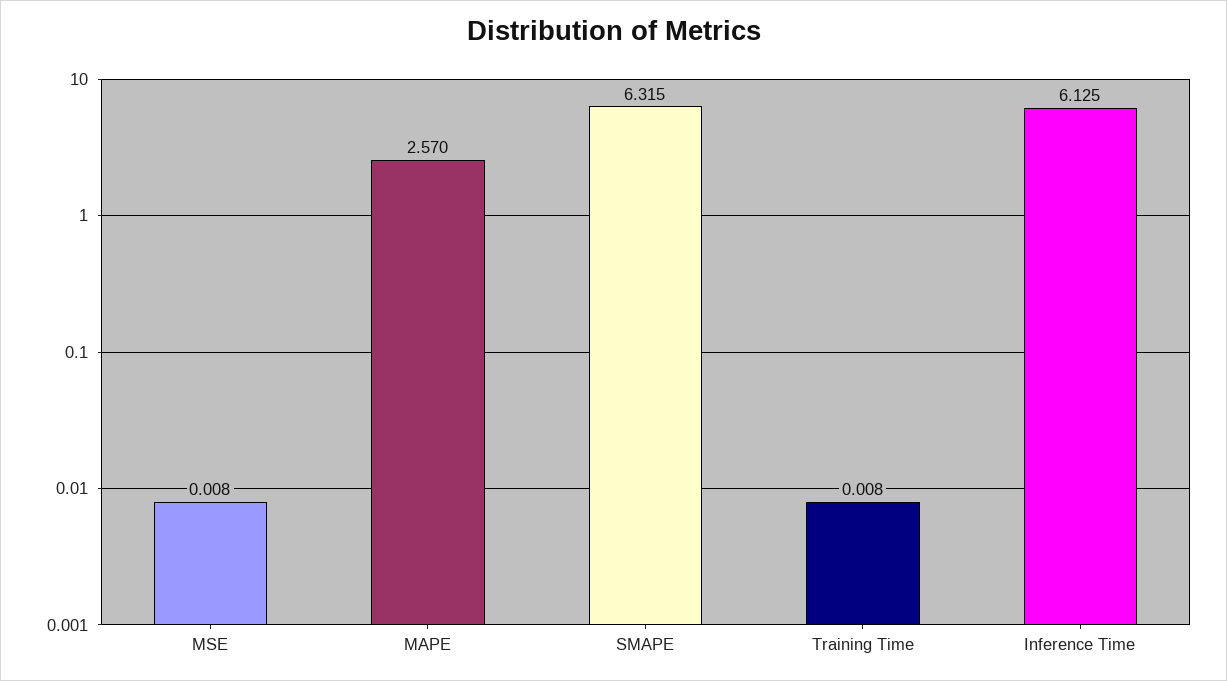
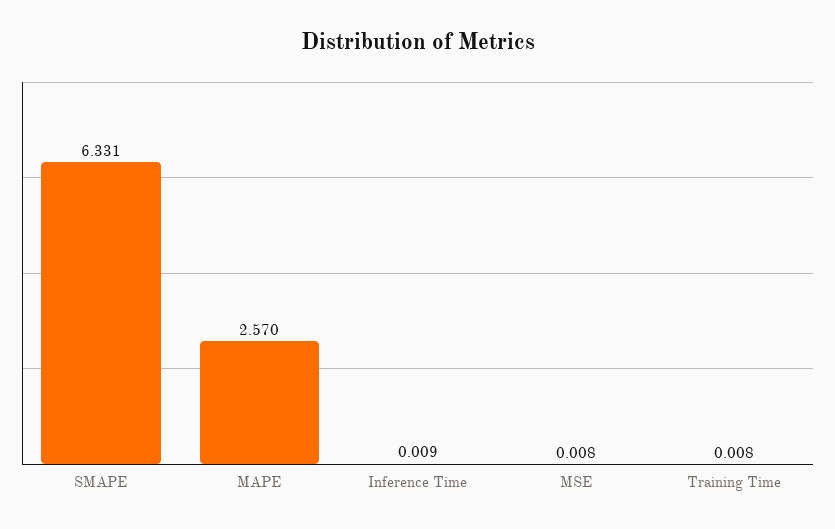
  {
    "MSE": 0.008,
    "MAPE": 2.57,
-   "SMAPE": 6.315,
+   "SMAPE": 6.331,
    "Training Time": 0.008,
-   "Inference Time": 6.125
+   "Inference Time": 0.009
  }

